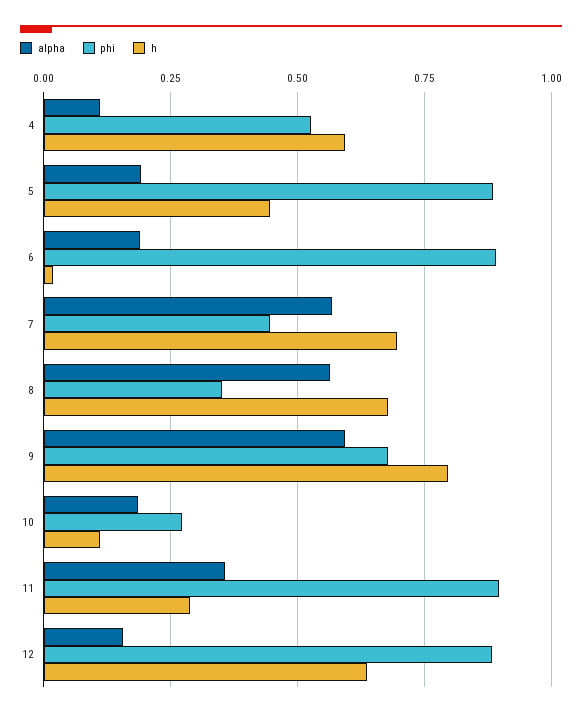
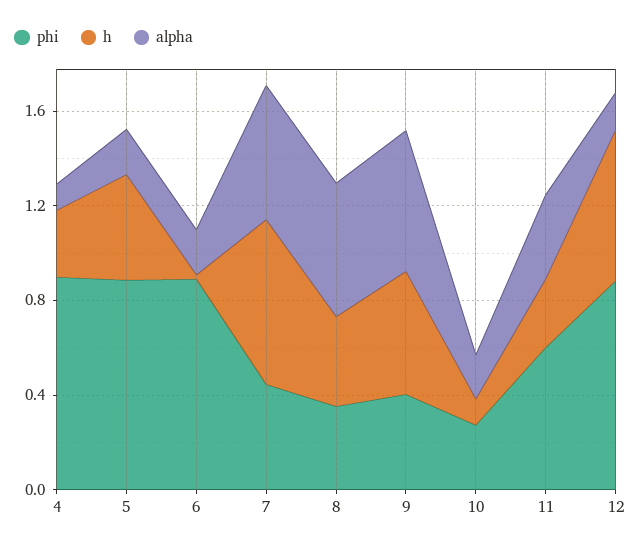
  {
    "alpha": {
      "4": 0.1,
      "5": 0.2,
      "6": 0.2,
      "7": 0.575,
      "8": 0.575,
      "9": 0.6,
      "10": 0.175,
      "11": 0.35,
      "12": 0.15
    },
    "phi": {
-     "4": 0.525,
+     "4": 0.9,
      "5": 0.875,
      "6": 0.9,
      "7": 0.45,
      "8": 0.35,
-     "9": 0.675,
+     "9": 0.4,
      "10": 0.275,
-     "11": 0.9,
+     "11": 0.6,
      "12": 0.875
    },
    "h": {
-     "4": 0.6,
+     "4": 0.3,
      "5": 0.45,
      "6": 0.025,
      "7": 0.7,
-     "8": 0.675,
+     "8": 0.4,
-     "9": 0.8,
+     "9": 0.5,
      "10": 0.1,
      "11": 0.3,
      "12": 0.625
    }
  }

